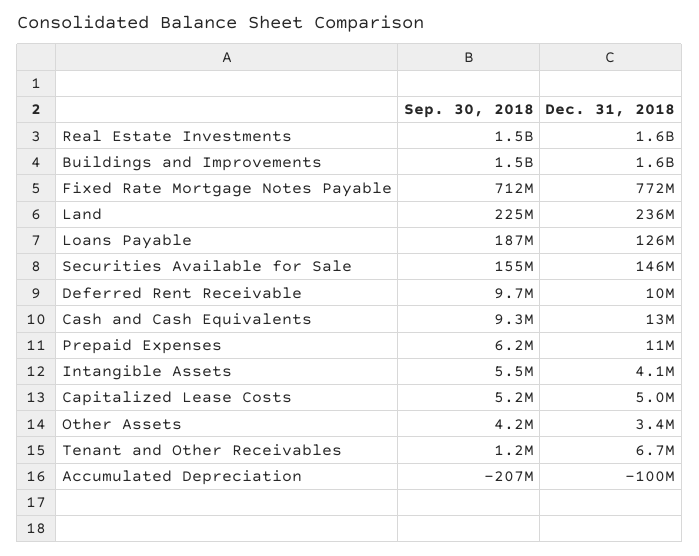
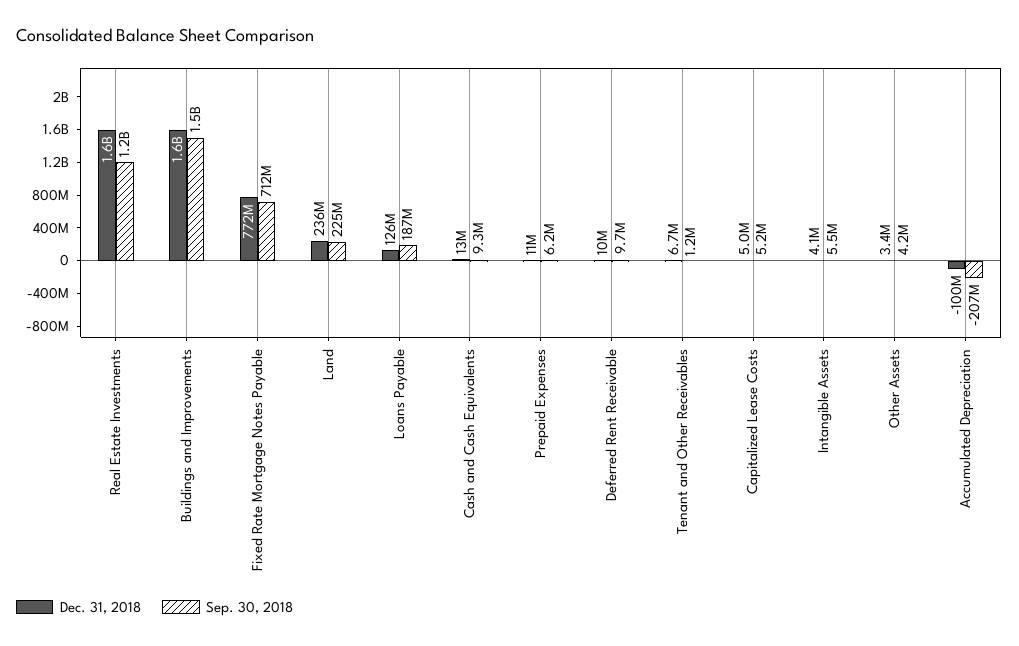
  {
    "Sep. 30, 2018": {
-     "Real Estate Investments": 1500000000,
+     "Real Estate Investments": 1200000000,
      "Buildings and Improvements": 1500000000,
      "Fixed Rate Mortgage Notes Payable": 712000000,
      "Land": 225000000,
      "Loans Payable": 187000000,
-     "Securities Available for Sale": 155000000,
      "Deferred Rent Receivable": 9700000,
      "Cash and Cash Equivalents": 9300000,
      "Prepaid Expenses": 6200000,
      "Intangible Assets": 5500000,
      "Capitalized Lease Costs": 5200000,
      "Other Assets": 4200000,
      "Tenant and Other Receivables": 1200000,
      "Accumulated Depreciation": -207000000
    },
    "Dec. 31, 2018": {
      "Real Estate Investments": 1600000000,
      "Buildings and Improvements": 1600000000,
      "Fixed Rate Mortgage Notes Payable": 772000000,
      "Land": 236000000,
      "Loans Payable": 126000000,
-     "Securities Available for Sale": 146000000,
      "Deferred Rent Receivable": 10000000,
      "Cash and Cash Equivalents": 13000000,
      "Prepaid Expenses": 11000000,
      "Intangible Assets": 4100000,
      "Capitalized Lease Costs": 5000000,
      "Other Assets": 3400000,
      "Tenant and Other Receivables": 6700000,
      "Accumulated Depreciation": -100000000
    }
  }

